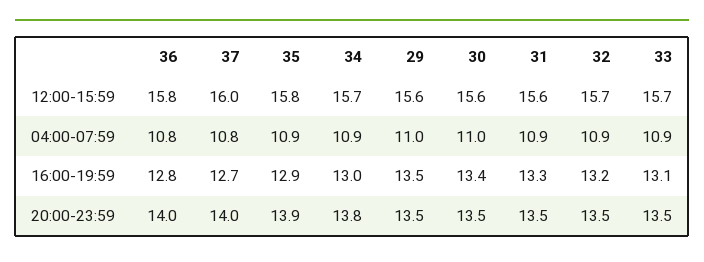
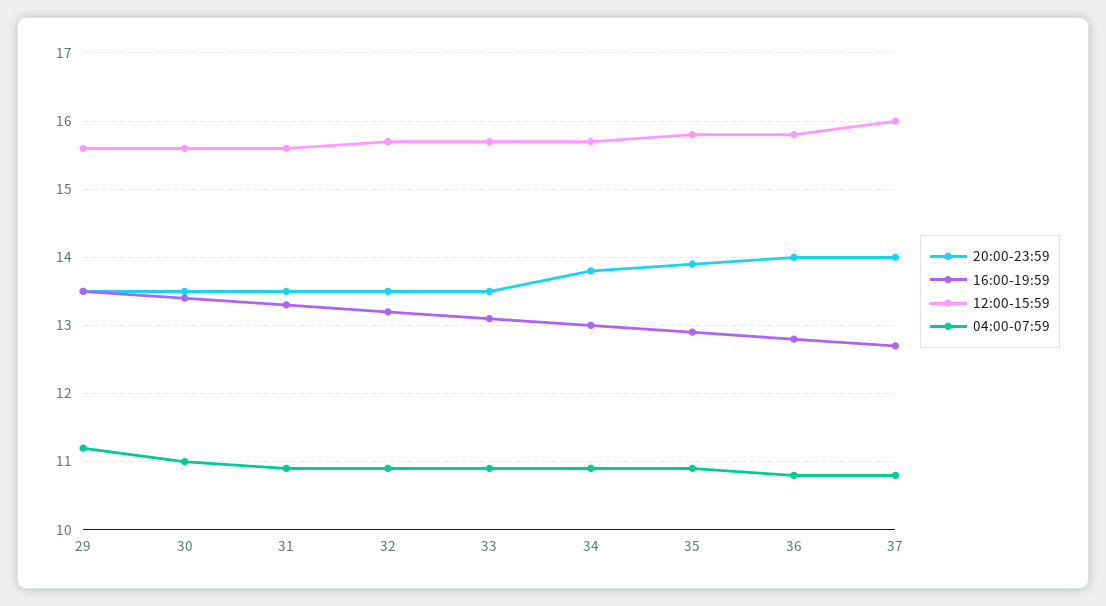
  {
    "12:00-15:59": {
      "36": 15.8,
      "37": 16,
      "35": 15.8,
      "34": 15.7,
      "29": 15.6,
      "30": 15.6,
      "31": 15.6,
      "32": 15.7,
      "33": 15.7
    },
    "04:00-07:59": {
      "36": 10.8,
      "37": 10.8,
      "35": 10.9,
      "34": 10.9,
-     "29": 11,
+     "29": 11.2,
      "30": 11,
      "31": 10.9,
      "32": 10.9,
      "33": 10.9
    },
    "16:00-19:59": {
      "36": 12.8,
      "37": 12.7,
      "35": 12.9,
      "34": 13,
      "29": 13.5,
      "30": 13.4,
      "31": 13.3,
      "32": 13.2,
      "33": 13.1
    },
    "20:00-23:59": {
      "36": 14,
      "37": 14,
      "35": 13.9,
      "34": 13.8,
      "29": 13.5,
      "30": 13.5,
      "31": 13.5,
      "32": 13.5,
      "33": 13.5
    }
  }

